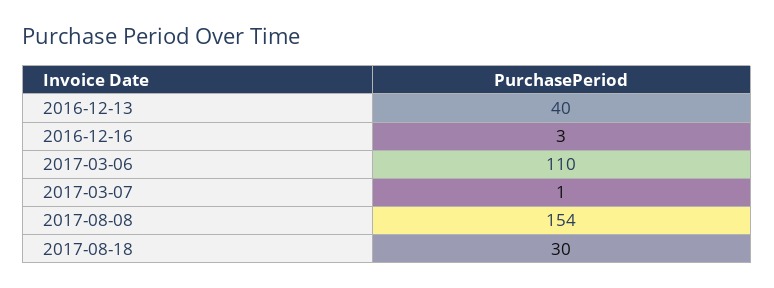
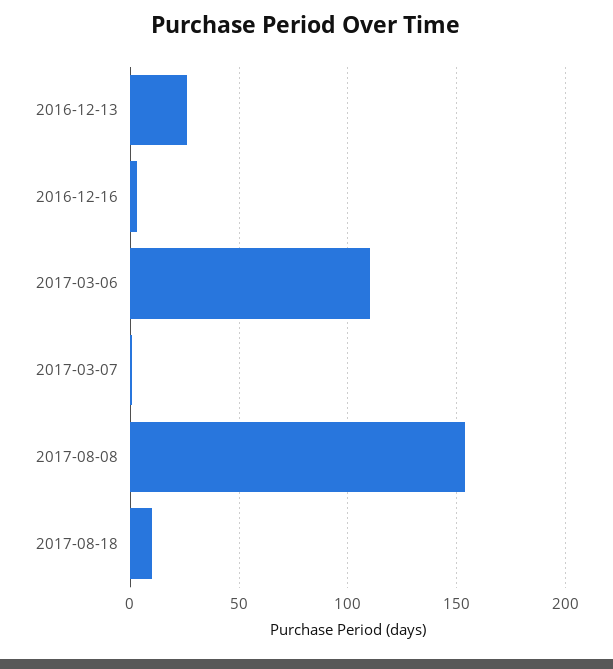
  {
-   "2016-12-13": 40,
+   "2016-12-13": 25,
    "2016-12-16": 3,
    "2017-03-06": 110,
    "2017-03-07": 1,
    "2017-08-08": 154,
-   "2017-08-18": 30
+   "2017-08-18": 10
  }

